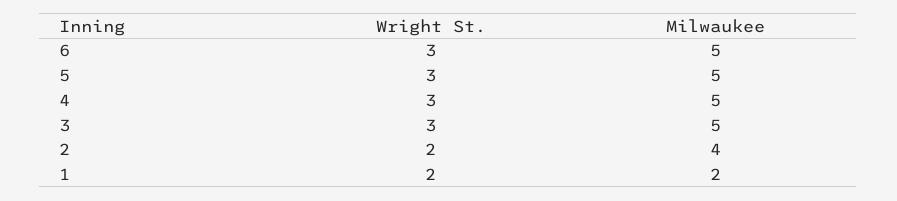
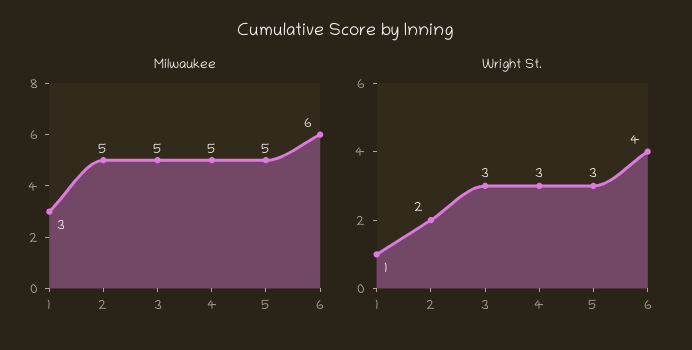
  {
    "Wright St.": {
-     "6": 3,
+     "6": 4,
      "5": 3,
      "4": 3,
      "3": 3,
      "2": 2,
-     "1": 2
+     "1": 1
    },
    "Milwaukee": {
-     "6": 5,
+     "6": 6,
      "5": 5,
      "4": 5,
      "3": 5,
-     "2": 4,
+     "2": 5,
-     "1": 2
+     "1": 3
    }
  }

